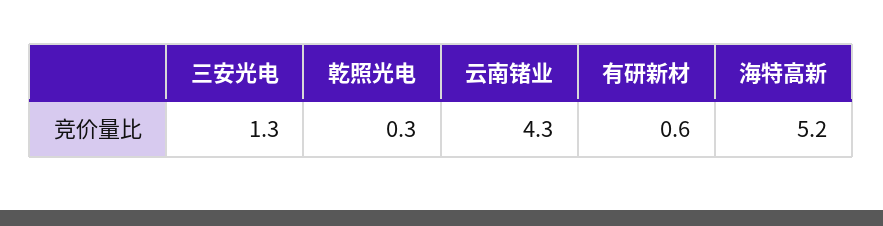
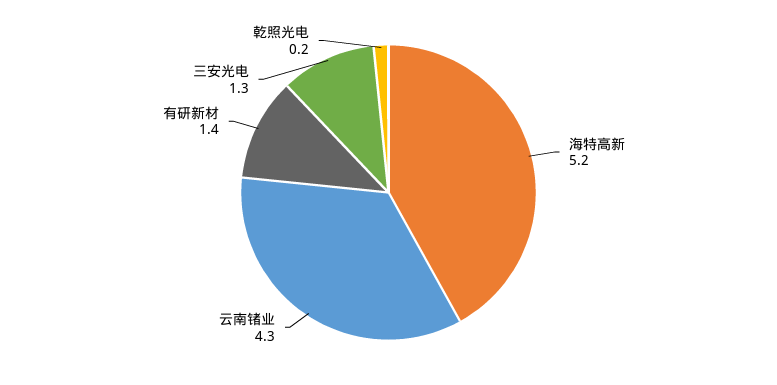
  {
    "三安光电": 1.3,
-   "乾照光电": 0.3,
+   "乾照光电": 0.2,
    "云南锗业": 4.3,
-   "有研新材": 0.6,
+   "有研新材": 1.4,
    "海特高新": 5.2
  }

